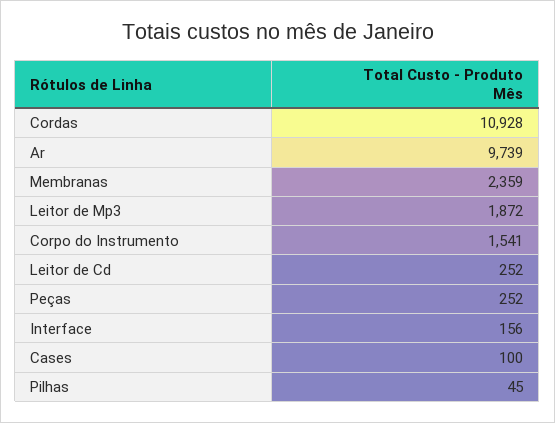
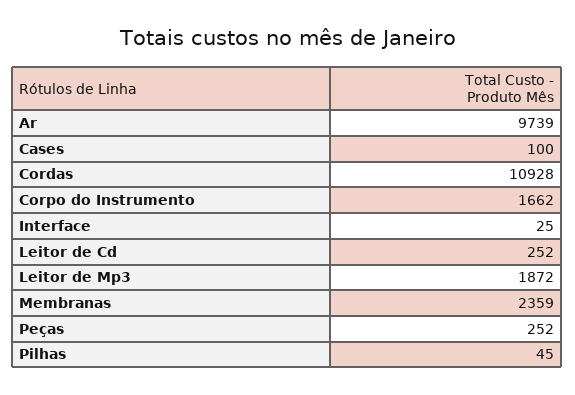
  {
    "Cordas": 10928,
    "Ar": 9739,
    "Membranas": 2359,
    "Leitor de Mp3": 1872,
-   "Corpo do Instrumento": 1541,
+   "Corpo do Instrumento": 1662,
    "Leitor de Cd": 252,
    "Peças": 252,
-   "Interface": 156,
+   "Interface": 25,
    "Cases": 100,
    "Pilhas": 45
  }

